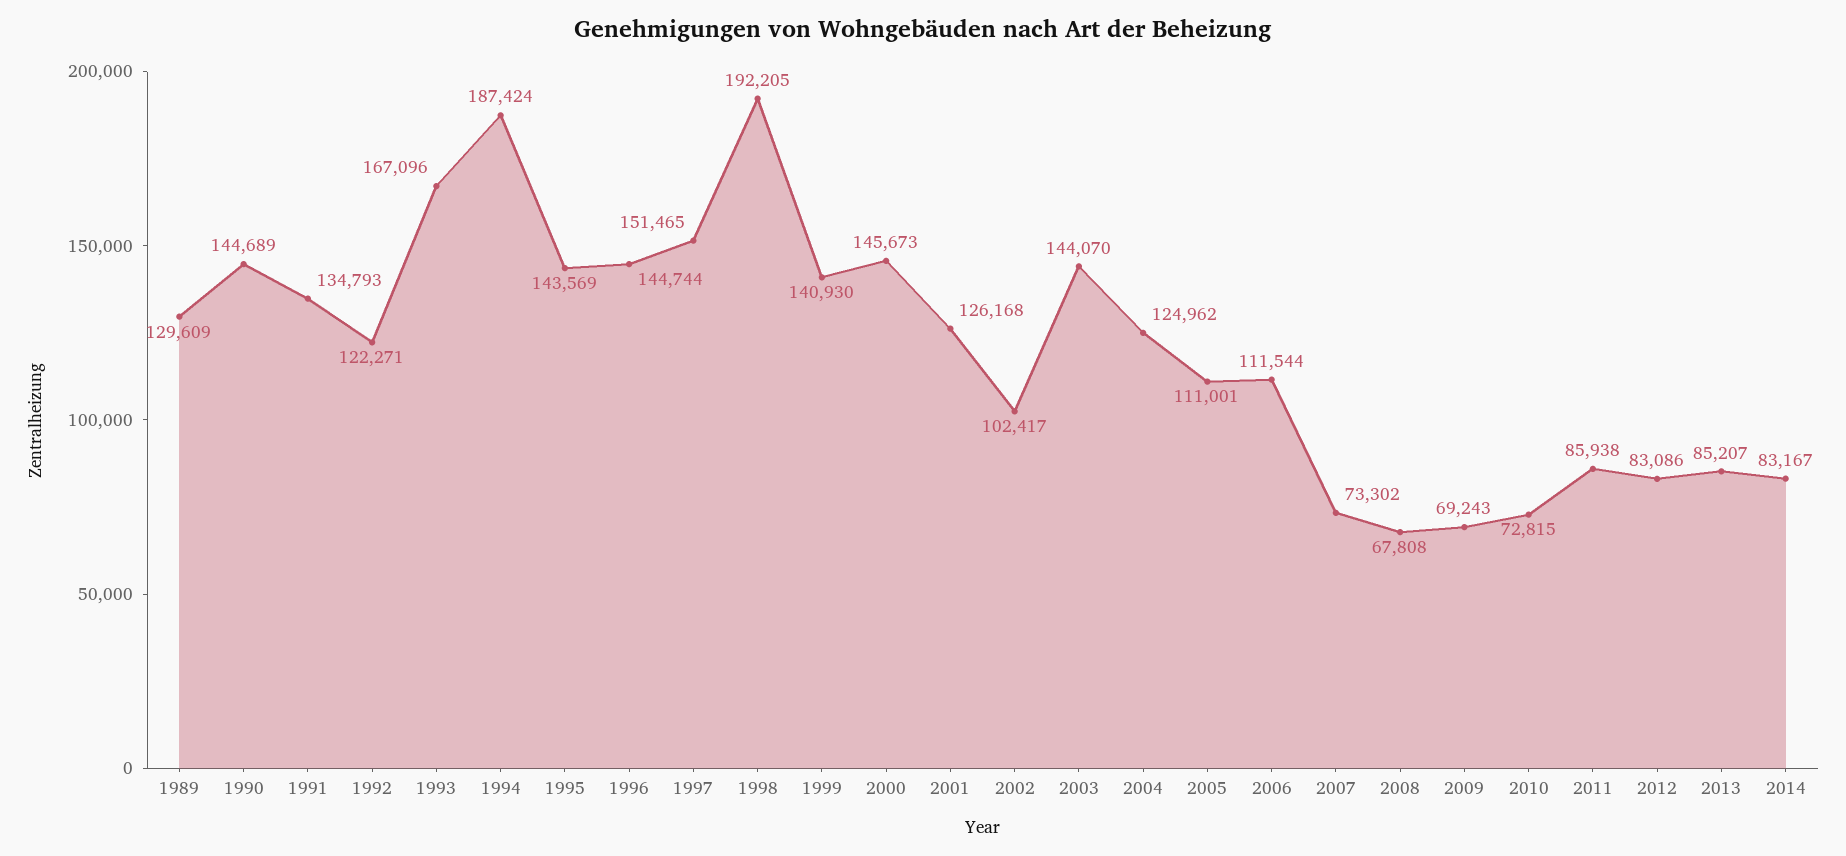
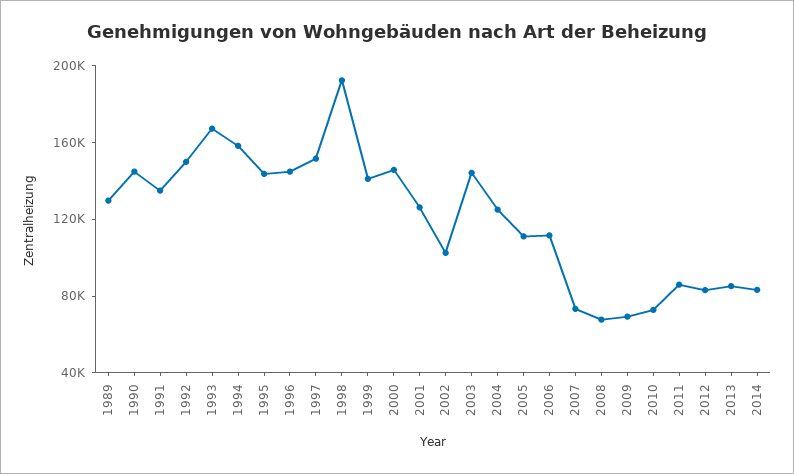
  {
    "1989": 129609,
    "1990": 144689,
    "1991": 134793,
-   "1992": 122271,
+   "1992": 150000,
    "1993": 167096,
-   "1994": 187424,
+   "1994": 160000,
    "1995": 143569,
    "1996": 144744,
    "1997": 151465,
    "1998": 192205,
    "1999": 140930,
    "2000": 145673,
    "2001": 126168,
    "2002": 102417,
    "2003": 144070,
    "2004": 124962,
    "2005": 111001,
    "2006": 111544,
    "2007": 73302,
    "2008": 67808,
    "2009": 69243,
    "2010": 72815,
    "2011": 85938,
    "2012": 83086,
    "2013": 85207,
    "2014": 83167
  }

